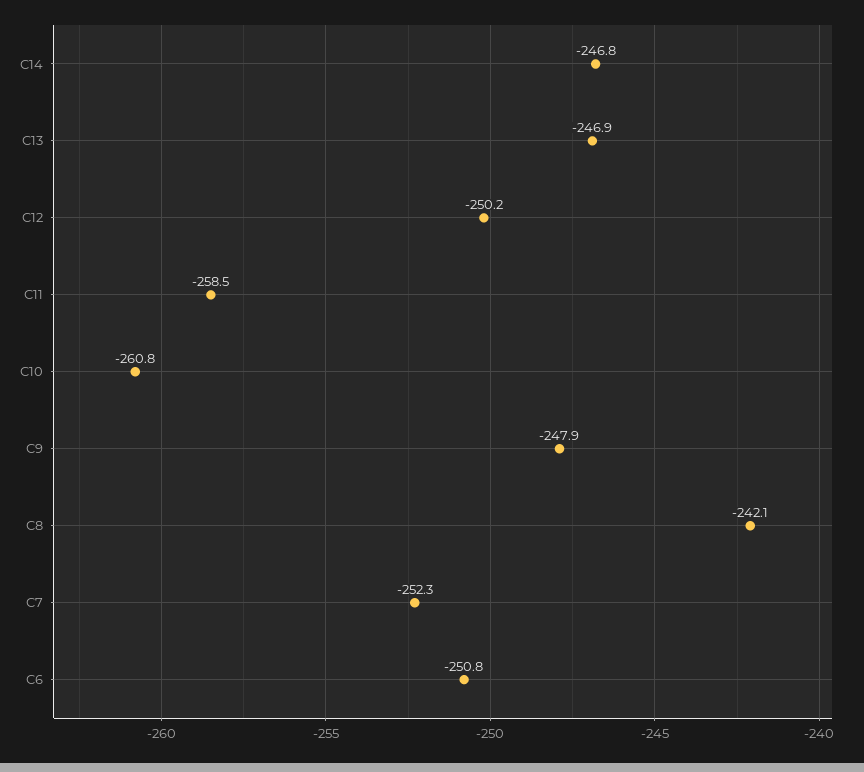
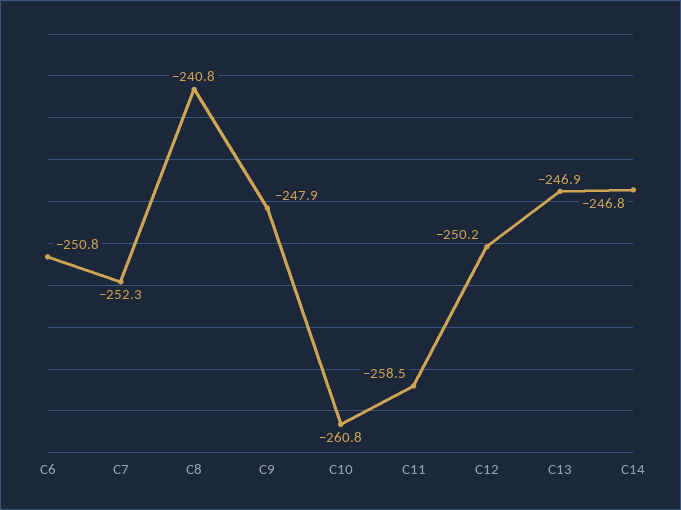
  {
    "C14": -246.8,
    "C13": -246.9,
    "C12": -250.2,
    "C11": -258.5,
    "C10": -260.8,
    "C9": -247.9,
-   "C8": -242.1,
+   "C8": -240.8,
    "C7": -252.3,
    "C6": -250.8
  }

